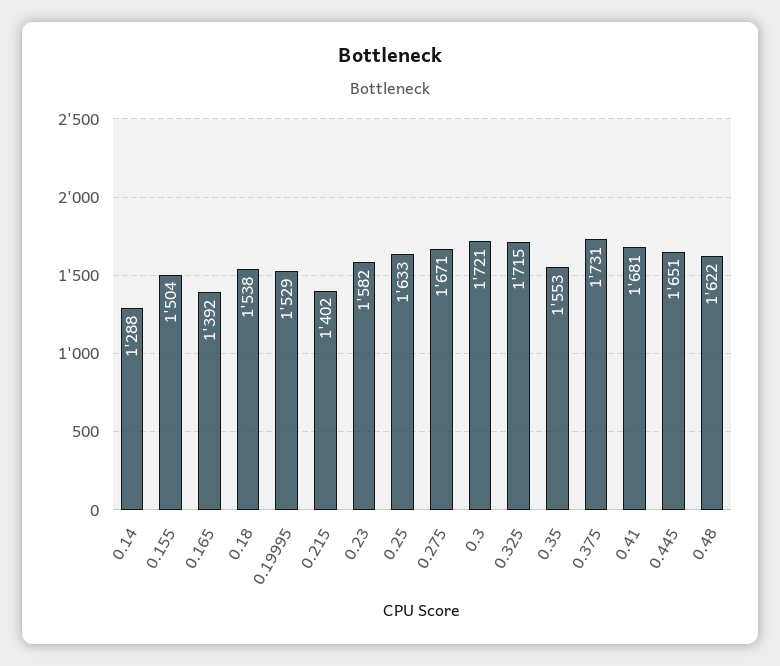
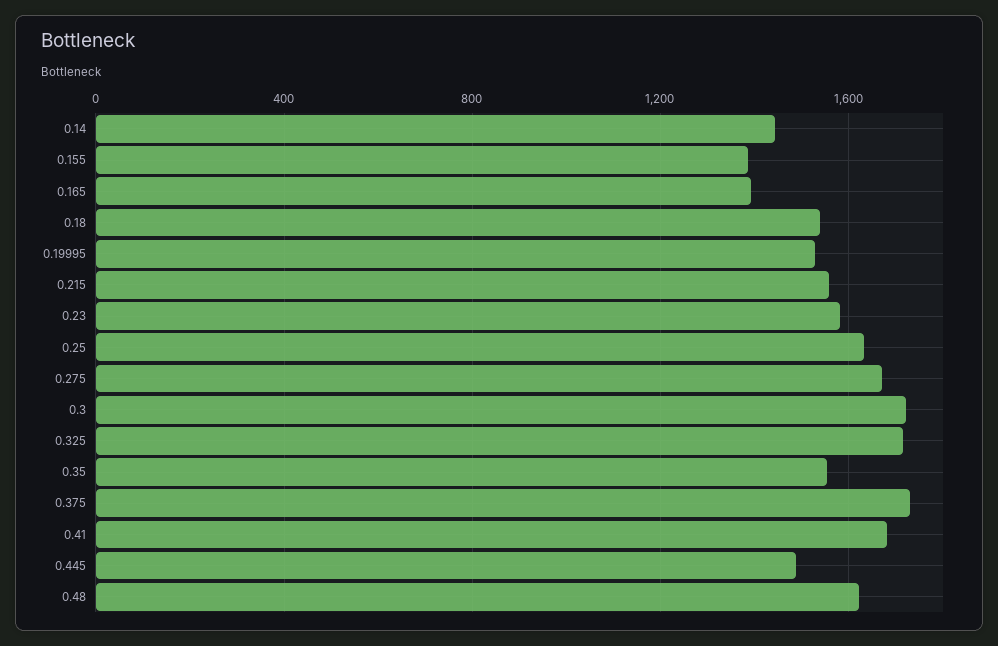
  {
-   "0.14": 1288,
+   "0.14": 1450,
-   "0.155": 1504,
+   "0.155": 1400,
    "0.165": 1392,
    "0.18": 1538,
    "0.19995": 1529,
-   "0.215": 1402,
+   "0.215": 1550,
    "0.23": 1582,
    "0.25": 1633,
    "0.275": 1671,
    "0.3": 1721,
    "0.325": 1715,
    "0.35": 1553,
    "0.375": 1731,
    "0.41": 1681,
-   "0.445": 1651,
+   "0.445": 1500,
    "0.48": 1622
  }

